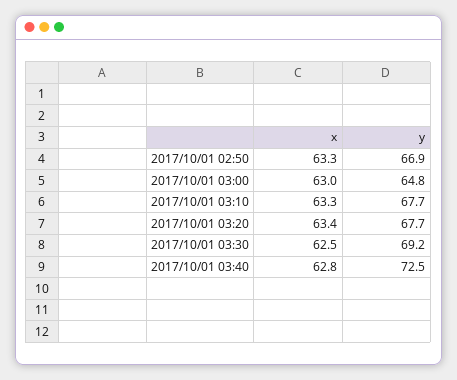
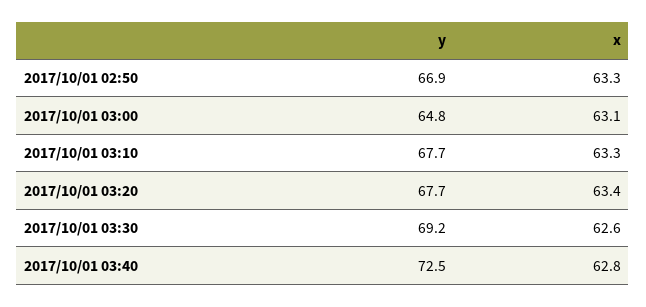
  {
    "x": {
      "2017/10/01 02:50": 63.3,
-     "2017/10/01 03:00": 63,
+     "2017/10/01 03:00": 63.1,
      "2017/10/01 03:10": 63.3,
      "2017/10/01 03:20": 63.4,
-     "2017/10/01 03:30": 62.5,
+     "2017/10/01 03:30": 62.6,
      "2017/10/01 03:40": 62.8
    },
    "y": {
      "2017/10/01 02:50": 66.9,
      "2017/10/01 03:00": 64.8,
      "2017/10/01 03:10": 67.7,
      "2017/10/01 03:20": 67.7,
      "2017/10/01 03:30": 69.2,
      "2017/10/01 03:40": 72.5
    }
  }

